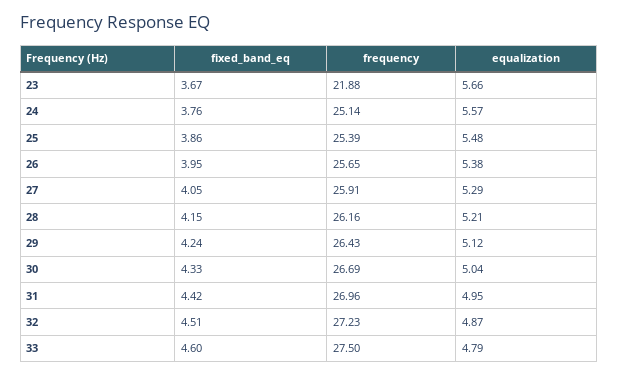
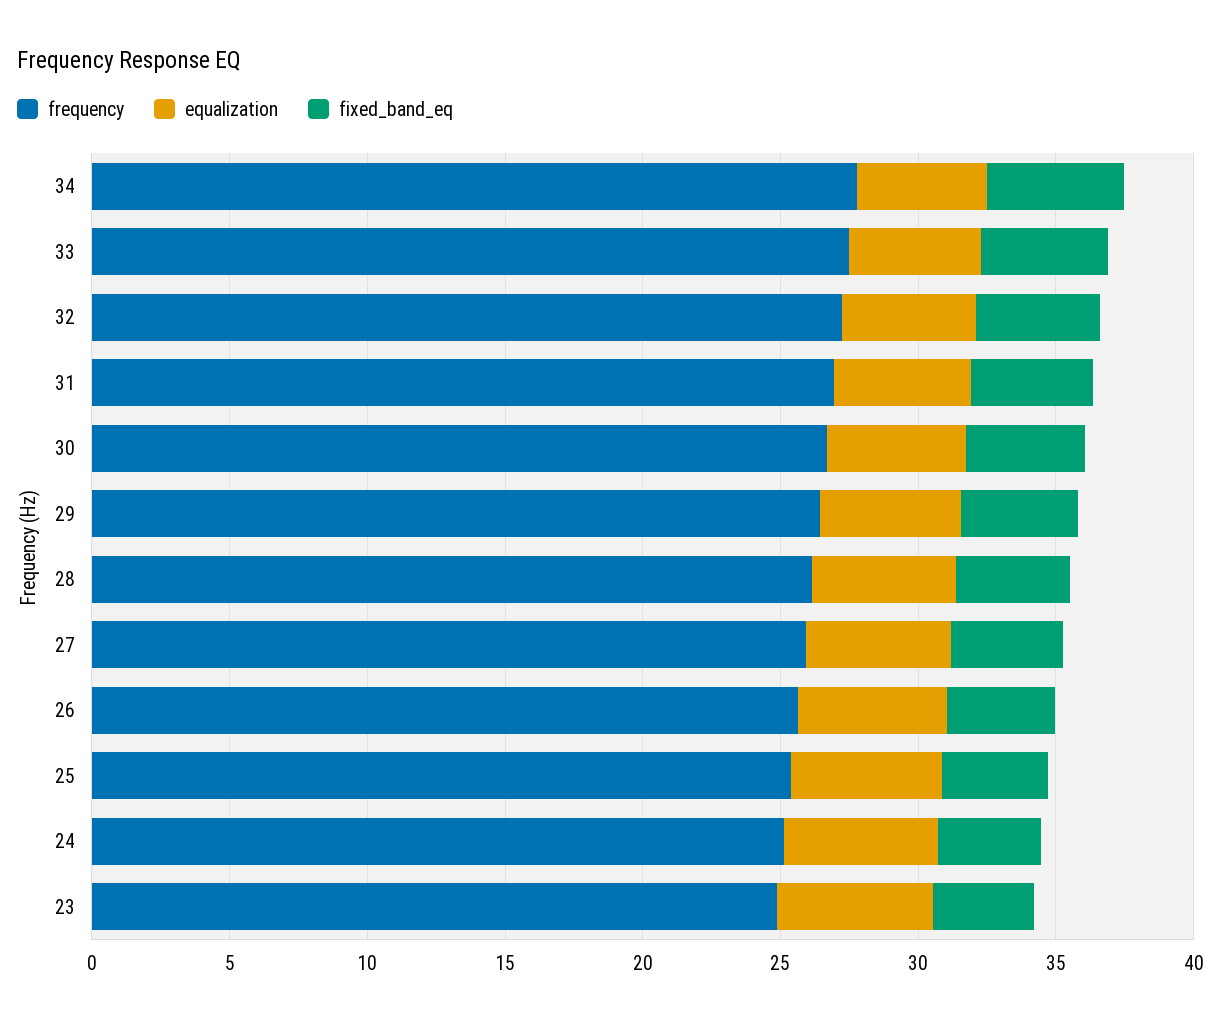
  {
    "fixed_band_eq": {
      "23": 3.67,
      "24": 3.76,
      "25": 3.86,
      "26": 3.95,
      "27": 4.05,
      "28": 4.15,
      "29": 4.24,
      "30": 4.33,
      "31": 4.42,
      "32": 4.51,
-     "33": 4.6
+     "33": 4.6,
+     "34": 5
    },
    "frequency": {
-     "23": 21.88,
+     "23": 25,
      "24": 25.14,
      "25": 25.39,
      "26": 25.65,
      "27": 25.91,
      "28": 26.16,
      "29": 26.43,
      "30": 26.69,
      "31": 26.96,
      "32": 27.23,
-     "33": 27.5
+     "33": 27.5,
+     "34": 28
    },
    "equalization": {
      "23": 5.66,
      "24": 5.57,
      "25": 5.48,
      "26": 5.38,
      "27": 5.29,
      "28": 5.21,
      "29": 5.12,
      "30": 5.04,
      "31": 4.95,
      "32": 4.87,
-     "33": 4.79
+     "33": 4.79,
+     "34": 5
    }
  }

